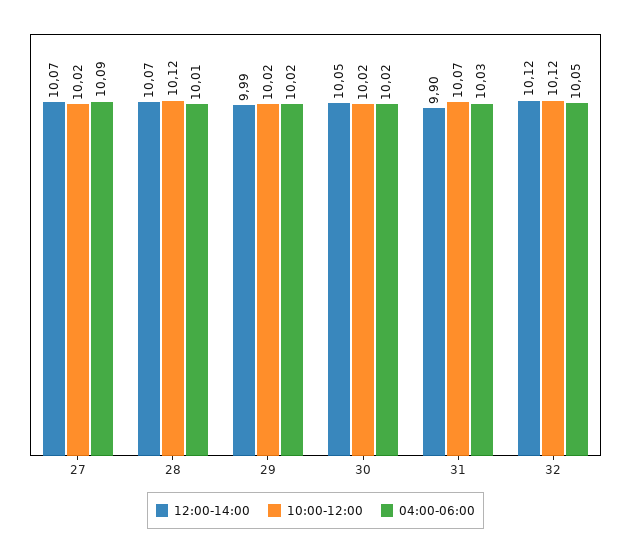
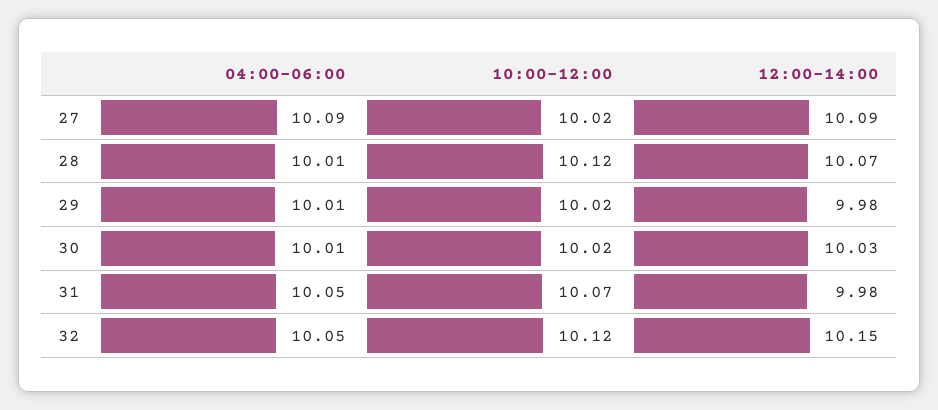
  {
    "12:00-14:00": {
-     "27": 10.07,
+     "27": 10.09,
      "28": 10.07,
-     "29": 9.99,
+     "29": 9.98,
-     "30": 10.05,
+     "30": 10.03,
-     "31": 9.9,
+     "31": 9.98,
-     "32": 10.12
+     "32": 10.15
    },
    "10:00-12:00": {
      "27": 10.02,
      "28": 10.12,
      "29": 10.02,
      "30": 10.02,
      "31": 10.07,
      "32": 10.12
    },
    "04:00-06:00": {
      "27": 10.09,
      "28": 10.01,
-     "29": 10.02,
+     "29": 10.01,
-     "30": 10.02,
+     "30": 10.01,
-     "31": 10.03,
+     "31": 10.05,
      "32": 10.05
    }
  }

